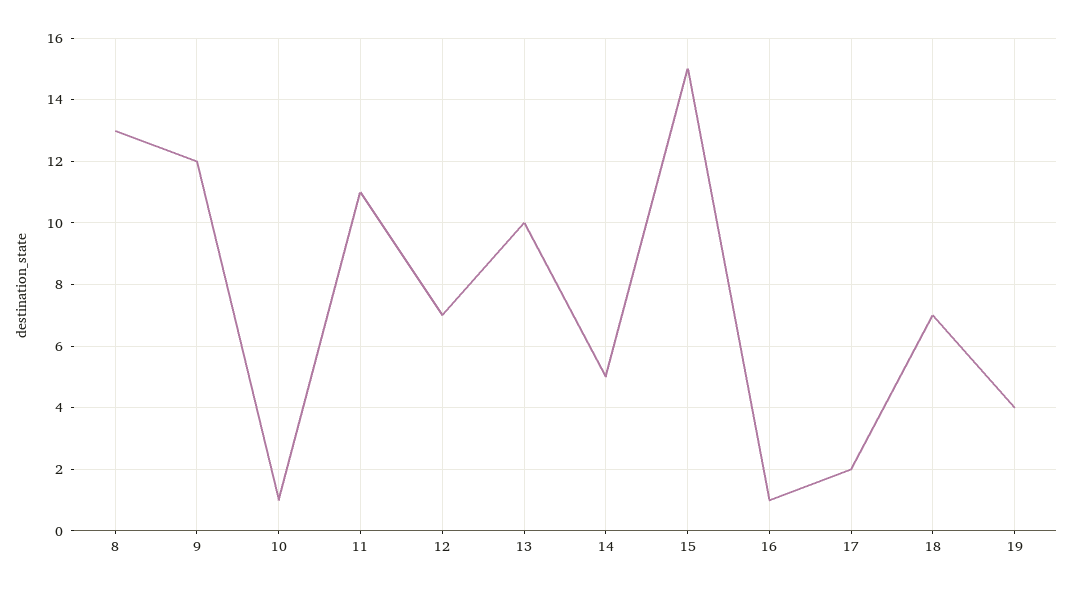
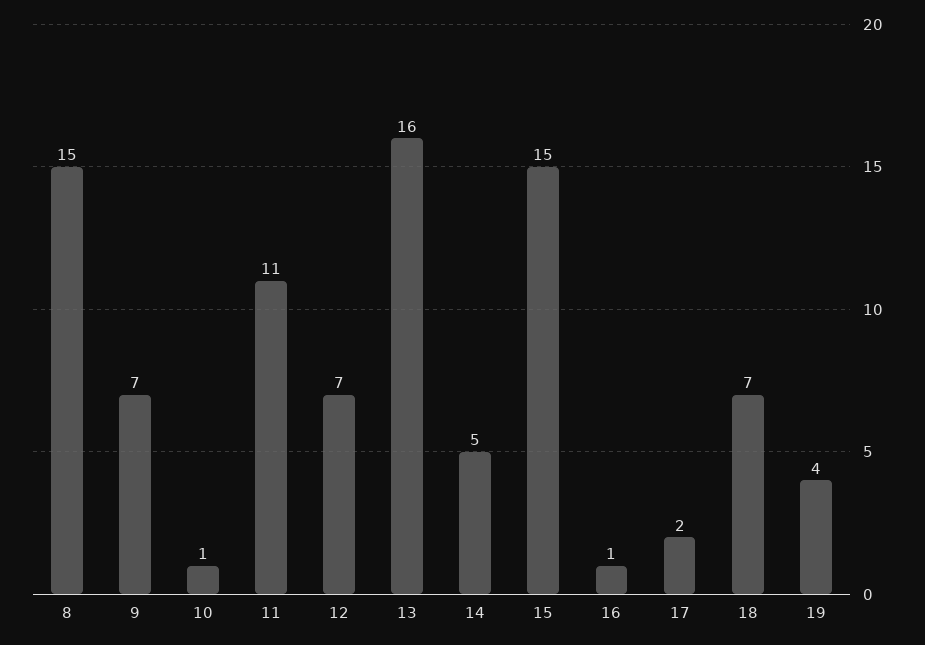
  {
-   "8": 13,
+   "8": 15,
-   "9": 12,
+   "9": 7,
    "10": 1,
    "11": 11,
    "12": 7,
-   "13": 10,
+   "13": 16,
    "14": 5,
    "15": 15,
    "16": 1,
    "17": 2,
    "18": 7,
    "19": 4
  }

